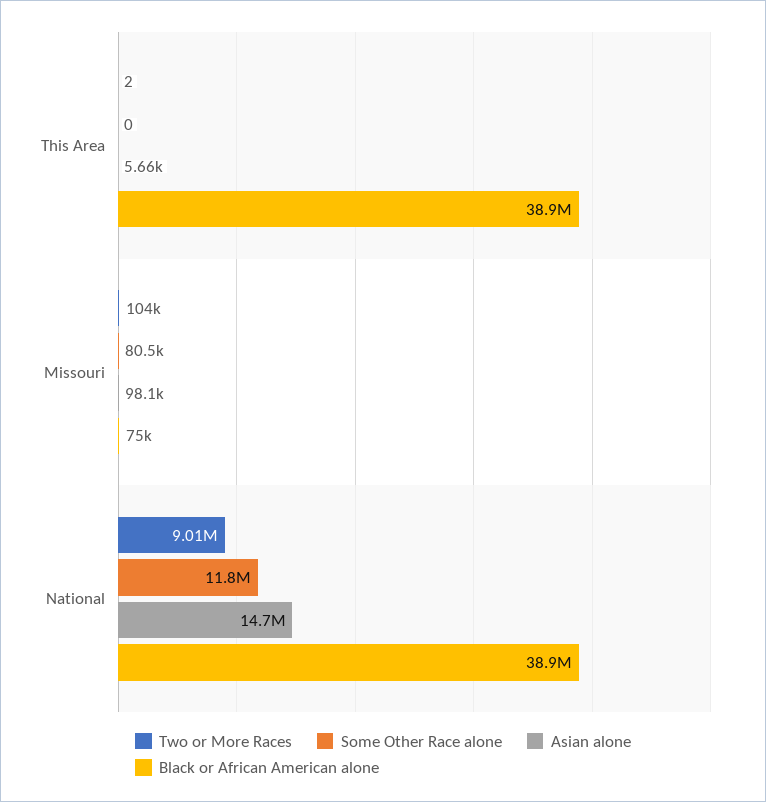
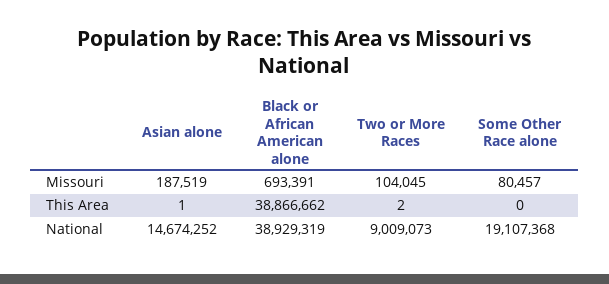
  {
    "Two or More Races": {
      "This Area": 2,
      "Missouri": 104045,
      "National": 9009073
    },
    "Some Other Race alone": {
      "This Area": 0,
      "Missouri": 80457,
-     "National": 11800000
+     "National": 19107368
    },
    "Asian alone": {
-     "This Area": 5660,
+     "This Area": 1,
-     "Missouri": 98100,
+     "Missouri": 187519,
      "National": 14674252
    },
    "Black or African American alone": {
      "This Area": 38866662,
-     "Missouri": 75000,
+     "Missouri": 693391,
      "National": 38929319
    }
  }

